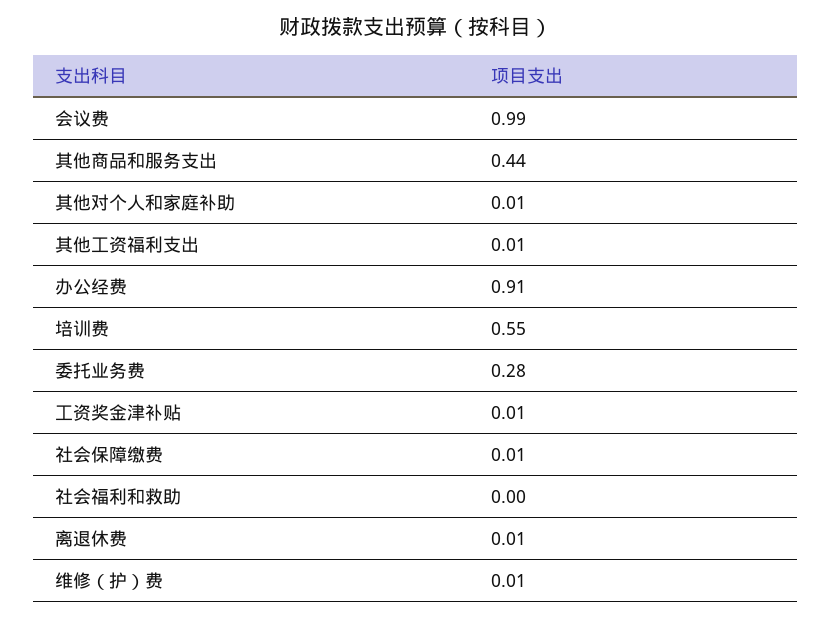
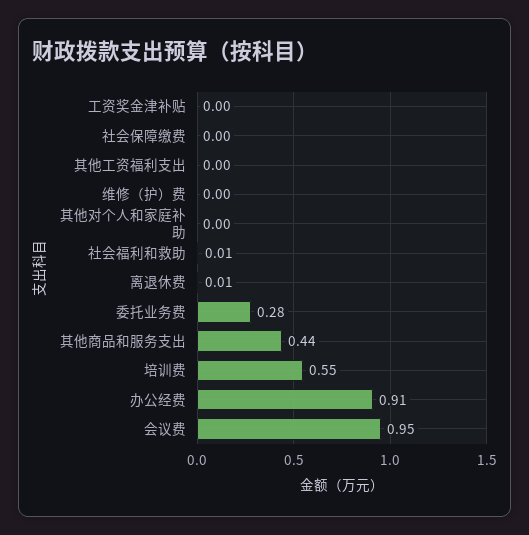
  {
-   "会议费": 0.99,
+   "会议费": 0.95,
    "其他商品和服务支出": 0.44,
-   "其他对个人和家庭补助": 0.01,
+   "其他对个人和家庭补助": 0,
-   "其他工资福利支出": 0.01,
+   "其他工资福利支出": 0,
    "办公经费": 0.91,
    "培训费": 0.55,
    "委托业务费": 0.28,
-   "工资奖金津补贴": 0.01,
+   "工资奖金津补贴": 0,
-   "社会保障缴费": 0.01,
+   "社会保障缴费": 0,
-   "社会福利和救助": 0,
+   "社会福利和救助": 0.01,
    "离退休费": 0.01,
-   "维修（护）费": 0.01
+   "维修（护）费": 0
  }

